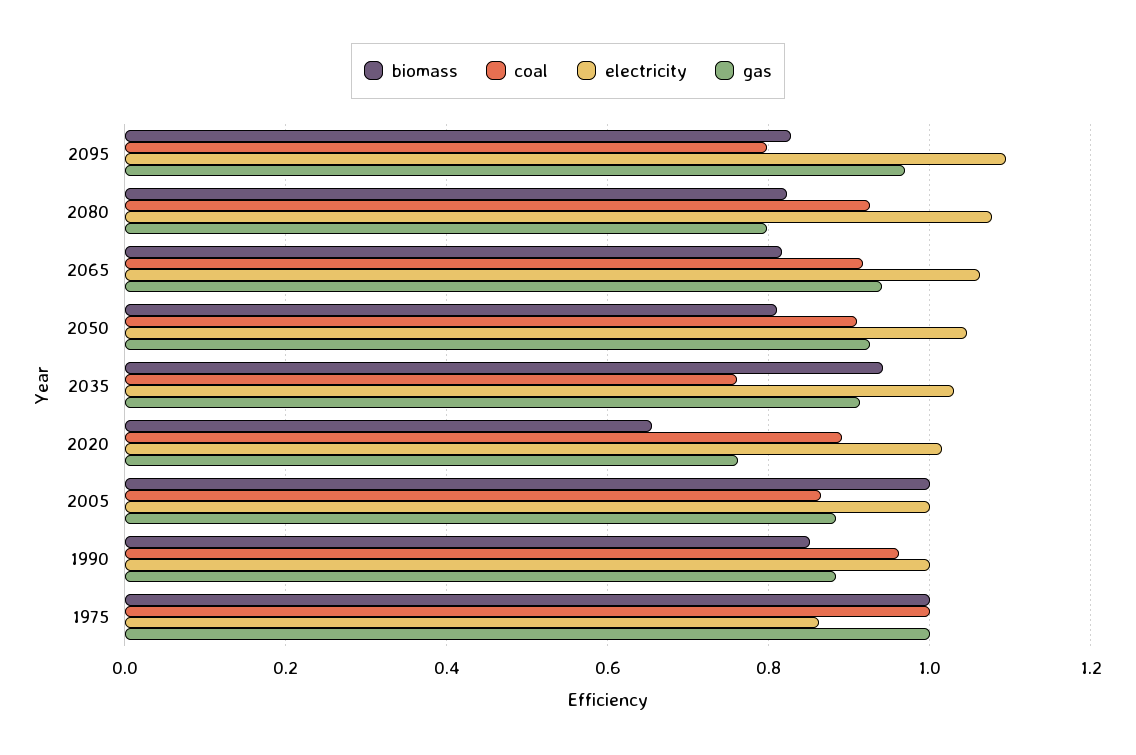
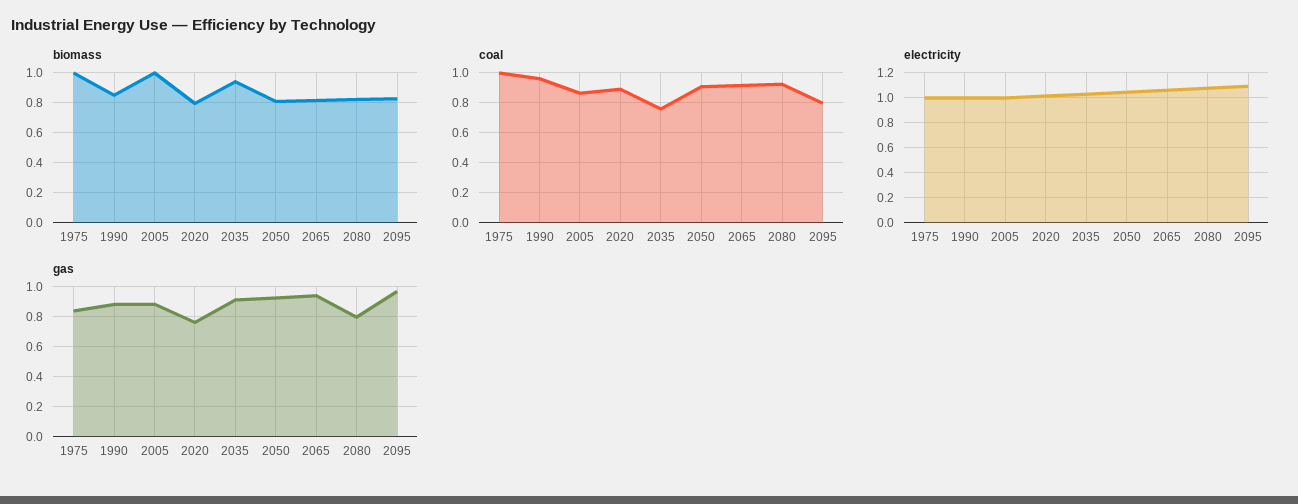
  {
    "biomass": {
      "2095": 0.82,
      "2080": 0.82,
      "2065": 0.82,
      "2050": 0.82,
      "2035": 0.94,
-     "2020": 0.66,
+     "2020": 0.8,
      "2005": 1,
      "1990": 0.86,
      "1975": 1
    },
    "coal": {
      "2095": 0.8,
      "2080": 0.92,
      "2065": 0.92,
      "2050": 0.9,
      "2035": 0.76,
      "2020": 0.9,
      "2005": 0.86,
      "1990": 0.96,
      "1975": 1
    },
    "electricity": {
      "2095": 1.1,
      "2080": 1.08,
      "2065": 1.06,
      "2050": 1.04,
      "2035": 1.04,
      "2020": 1.02,
      "2005": 1,
      "1990": 1,
-     "1975": 0.86
+     "1975": 1
    },
    "gas": {
      "2095": 0.96,
      "2080": 0.8,
      "2065": 0.94,
      "2050": 0.92,
      "2035": 0.92,
      "2020": 0.76,
      "2005": 0.88,
      "1990": 0.88,
-     "1975": 1
+     "1975": 0.85
    }
  }

